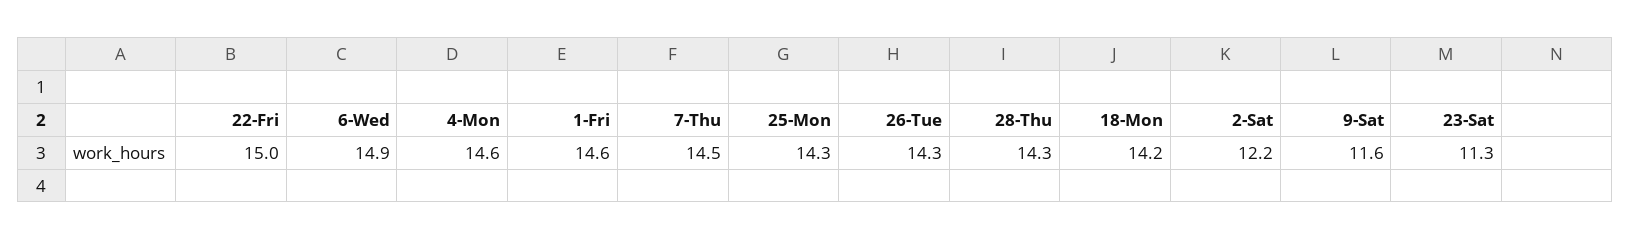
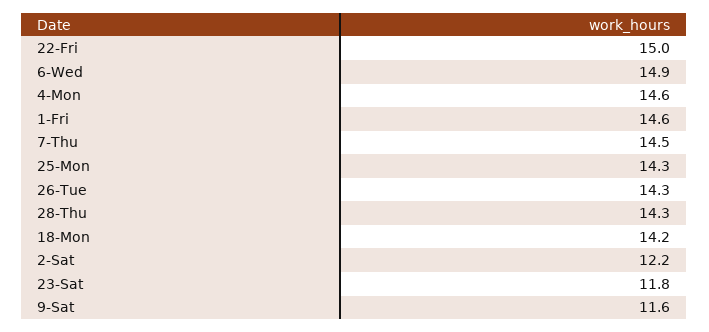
  {
    "22-Fri": 15,
    "6-Wed": 14.9,
    "4-Mon": 14.6,
    "1-Fri": 14.6,
    "7-Thu": 14.5,
    "25-Mon": 14.3,
    "26-Tue": 14.3,
    "28-Thu": 14.3,
    "18-Mon": 14.2,
    "2-Sat": 12.2,
    "9-Sat": 11.6,
-   "23-Sat": 11.3
+   "23-Sat": 11.8
  }

